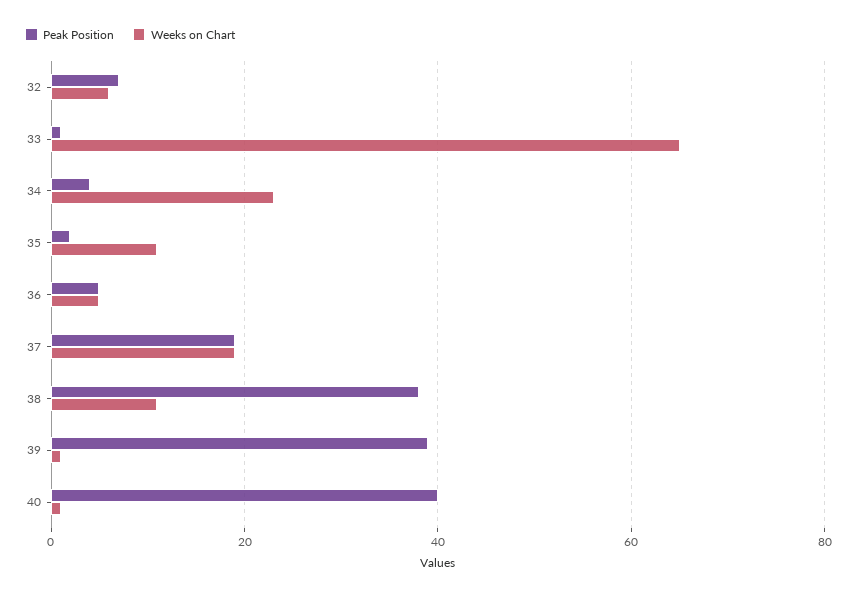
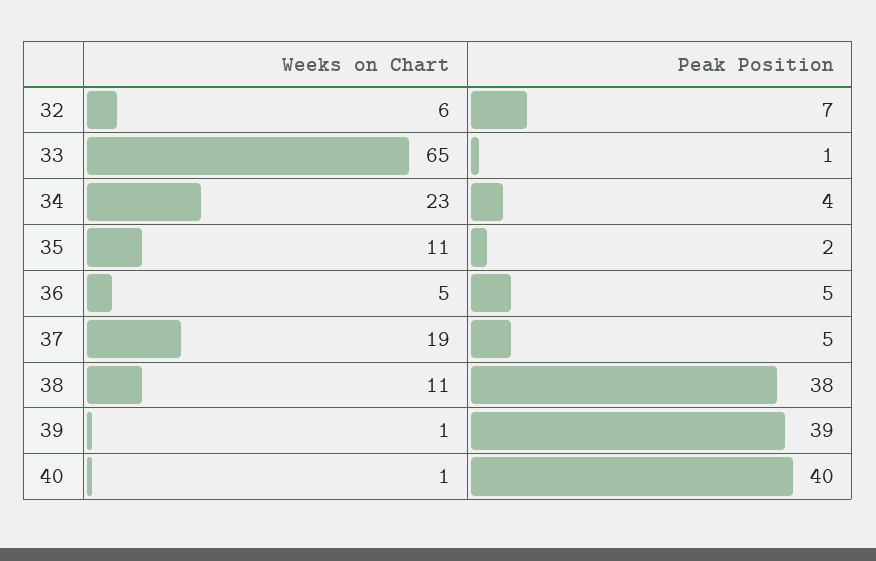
  {
    "Peak Position": {
      "32": 7,
      "33": 1,
      "34": 4,
      "35": 2,
      "36": 5,
-     "37": 20,
+     "37": 5,
      "38": 38,
      "39": 39,
      "40": 40
    },
    "Weeks on Chart": {
      "32": 6,
      "33": 65,
      "34": 23,
      "35": 11,
      "36": 5,
      "37": 19,
      "38": 11,
      "39": 1,
      "40": 1
    }
  }

